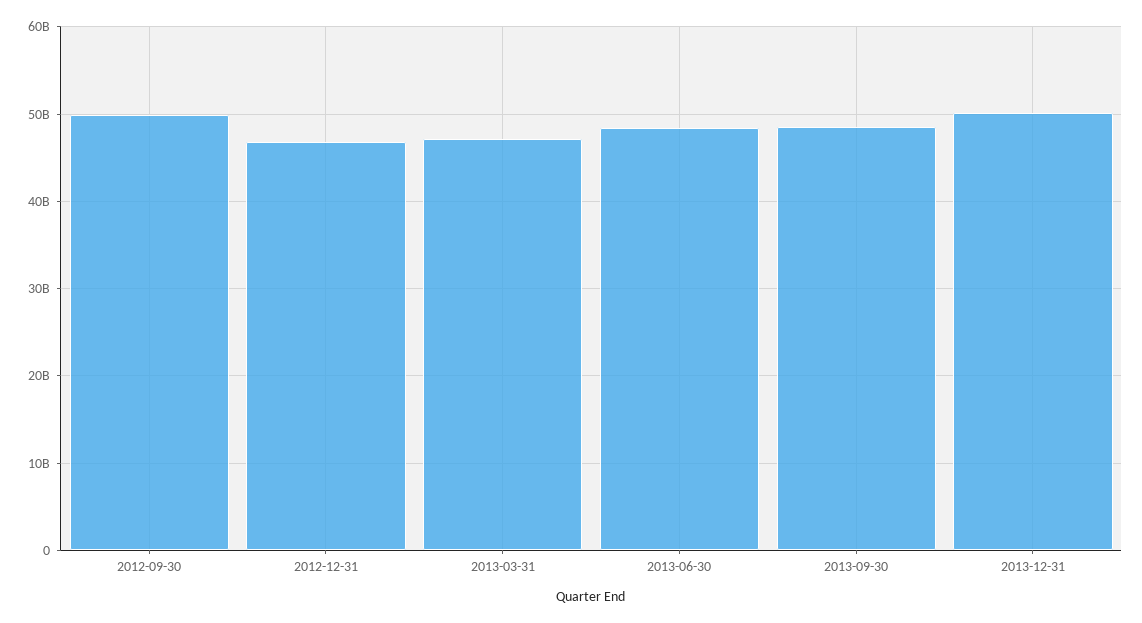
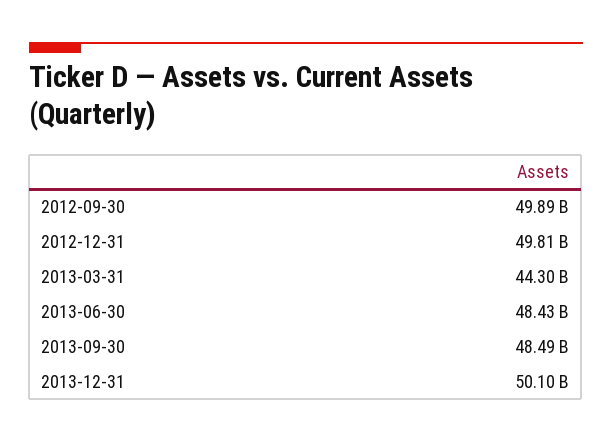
  {
    "2012-09-30": 49890000000,
-   "2012-12-31": 47000000000,
+   "2012-12-31": 49810000000,
-   "2013-03-31": 47000000000,
+   "2013-03-31": 44300000000,
    "2013-06-30": 48430000000,
    "2013-09-30": 48490000000,
    "2013-12-31": 50100000000
  }

